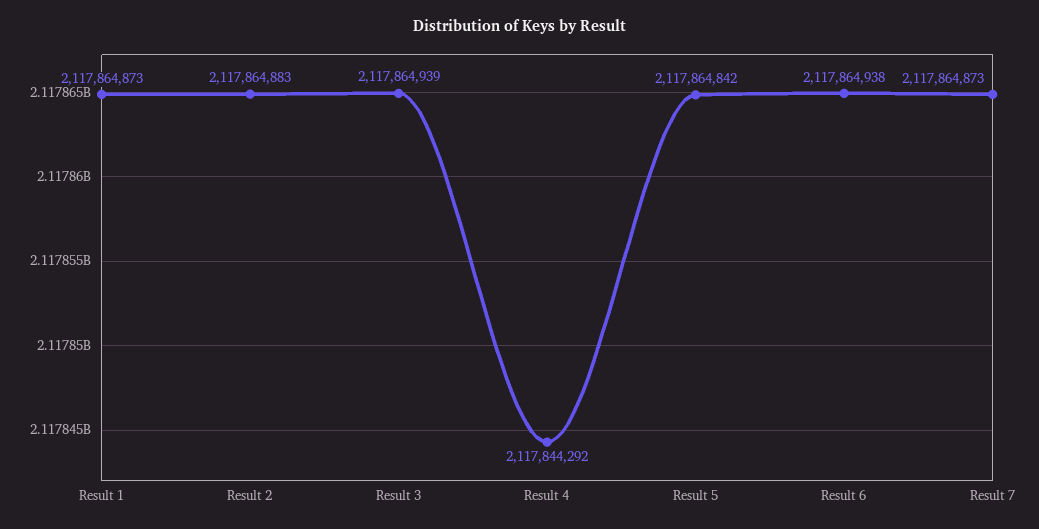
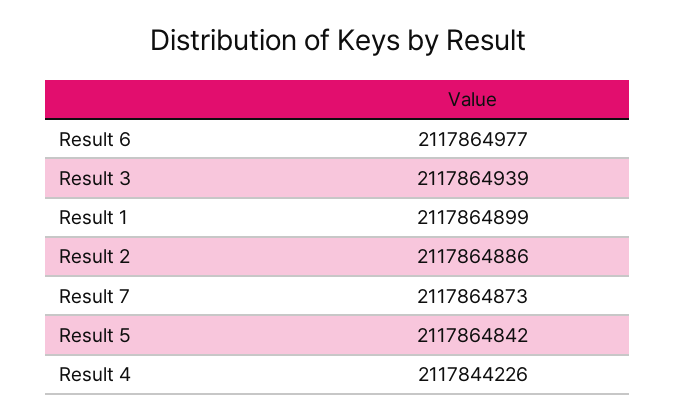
  {
-   "Result 1": 2117864873,
+   "Result 1": 2117864899,
-   "Result 2": 2117864883,
+   "Result 2": 2117864886,
    "Result 3": 2117864939,
-   "Result 4": 2117844292,
+   "Result 4": 2117844226,
    "Result 5": 2117864842,
-   "Result 6": 2117864938,
+   "Result 6": 2117864977,
    "Result 7": 2117864873
  }

